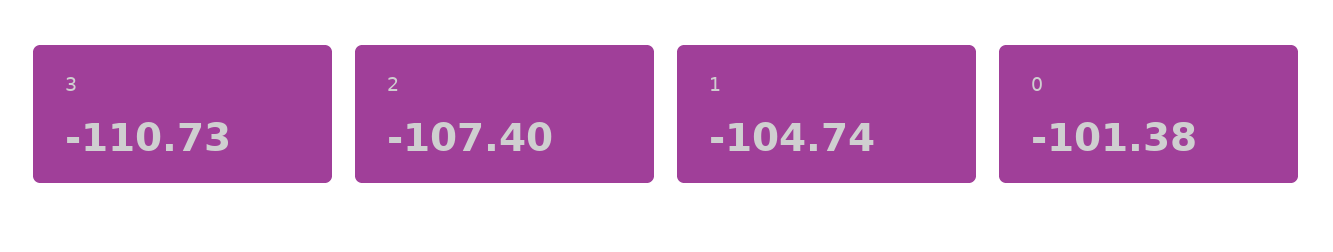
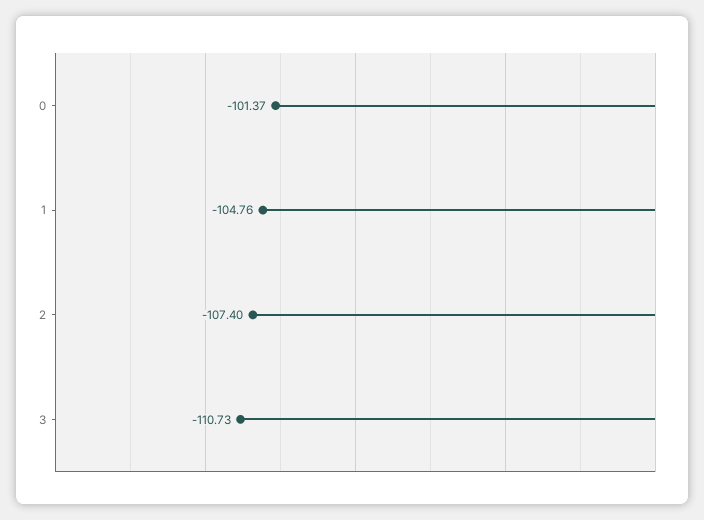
  {
    "3": -110.73,
    "2": -107.4,
-   "1": -104.74,
+   "1": -104.76,
-   "0": -101.38
+   "0": -101.37
  }

